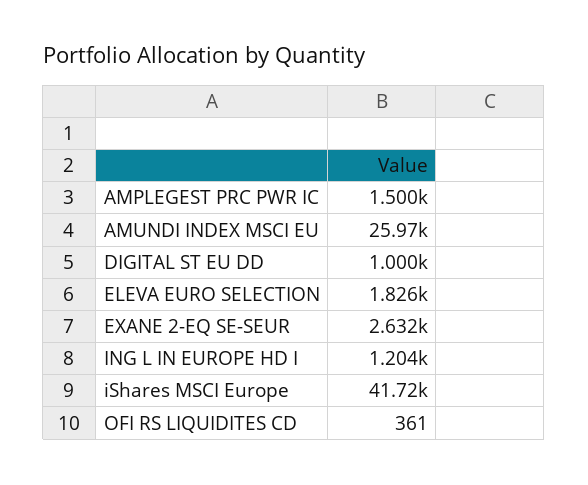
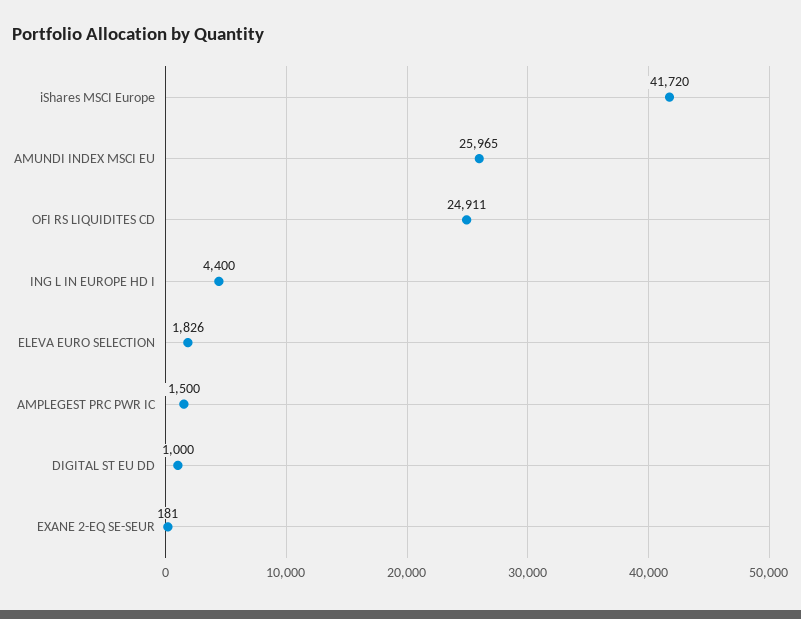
  {
    "AMPLEGEST PRC PWR IC": 1500,
    "AMUNDI INDEX MSCI EU": 25965,
    "DIGITAL ST EU DD": 1000,
    "ELEVA EURO SELECTION": 1826,
-   "EXANE 2-EQ SE-SEUR": 2632,
+   "EXANE 2-EQ SE-SEUR": 181,
-   "ING L IN EUROPE HD I": 1204,
+   "ING L IN EUROPE HD I": 4400,
    "iShares MSCI Europe": 41720,
-   "OFI RS LIQUIDITES CD": 361
+   "OFI RS LIQUIDITES CD": 24911
  }

